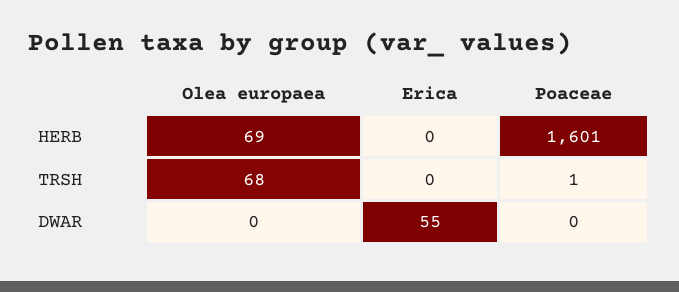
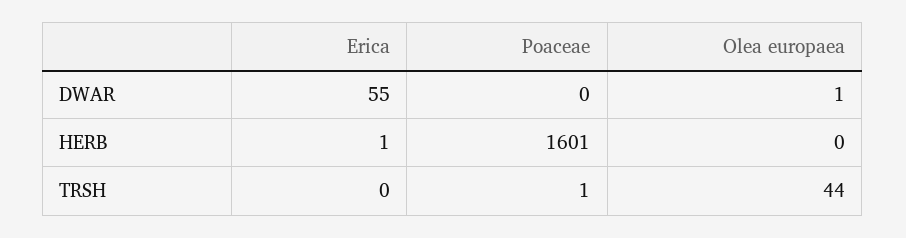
  {
    "Olea europaea": {
-     "HERB": 69,
+     "HERB": 0,
-     "TRSH": 68,
+     "TRSH": 44,
-     "DWAR": 0
+     "DWAR": 1
    },
    "Erica": {
-     "HERB": 0,
+     "HERB": 1,
      "TRSH": 0,
      "DWAR": 55
    },
    "Poaceae": {
      "HERB": 1601,
      "TRSH": 1,
      "DWAR": 0
    }
  }

